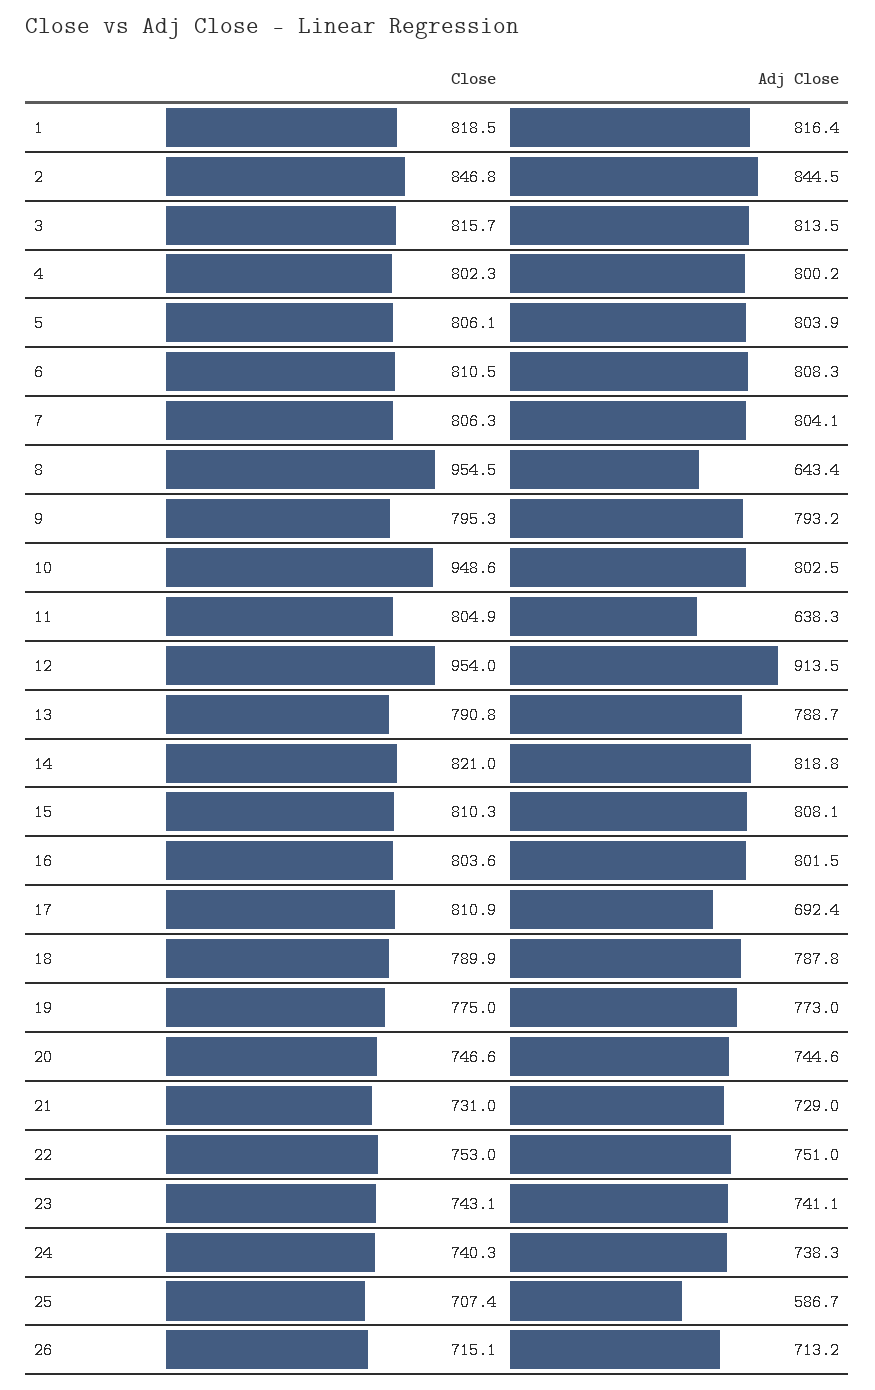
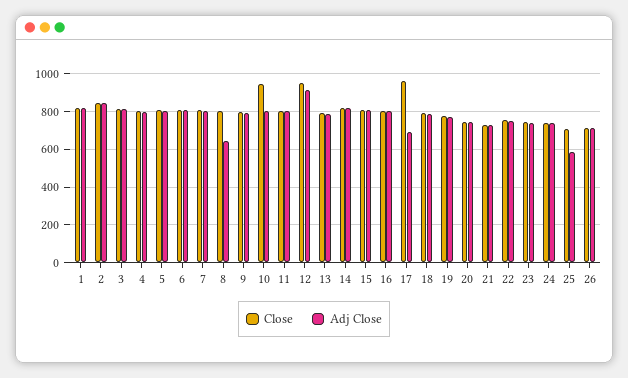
  {
    "Close": {
      "1": 818.5,
      "2": 846.8,
      "3": 815.7,
      "4": 802.3,
      "5": 806.1,
      "6": 810.5,
      "7": 806.3,
-     "8": 954.5,
+     "8": 800,
      "9": 795.3,
      "10": 948.6,
      "11": 804.9,
      "12": 954,
      "13": 790.8,
      "14": 821,
      "15": 810.3,
      "16": 803.6,
-     "17": 810.9,
+     "17": 950,
      "18": 789.9,
      "19": 775,
      "20": 746.6,
      "21": 731,
      "22": 753,
      "23": 743.1,
      "24": 740.3,
      "25": 707.4,
      "26": 715.1
    },
    "Adj Close": {
      "1": 816.4,
      "2": 844.5,
      "3": 813.5,
      "4": 800.2,
      "5": 803.9,
      "6": 808.3,
      "7": 804.1,
      "8": 643.4,
      "9": 793.2,
      "10": 802.5,
-     "11": 638.3,
+     "11": 800,
      "12": 913.5,
      "13": 788.7,
      "14": 818.8,
      "15": 808.1,
      "16": 801.5,
      "17": 692.4,
      "18": 787.8,
      "19": 773,
      "20": 744.6,
      "21": 729,
      "22": 751,
      "23": 741.1,
      "24": 738.3,
      "25": 586.7,
      "26": 713.2
    }
  }

